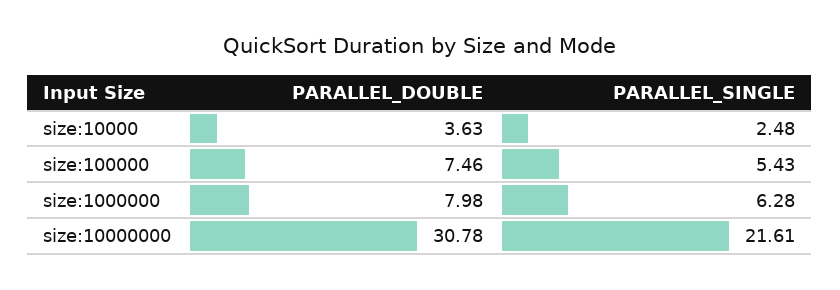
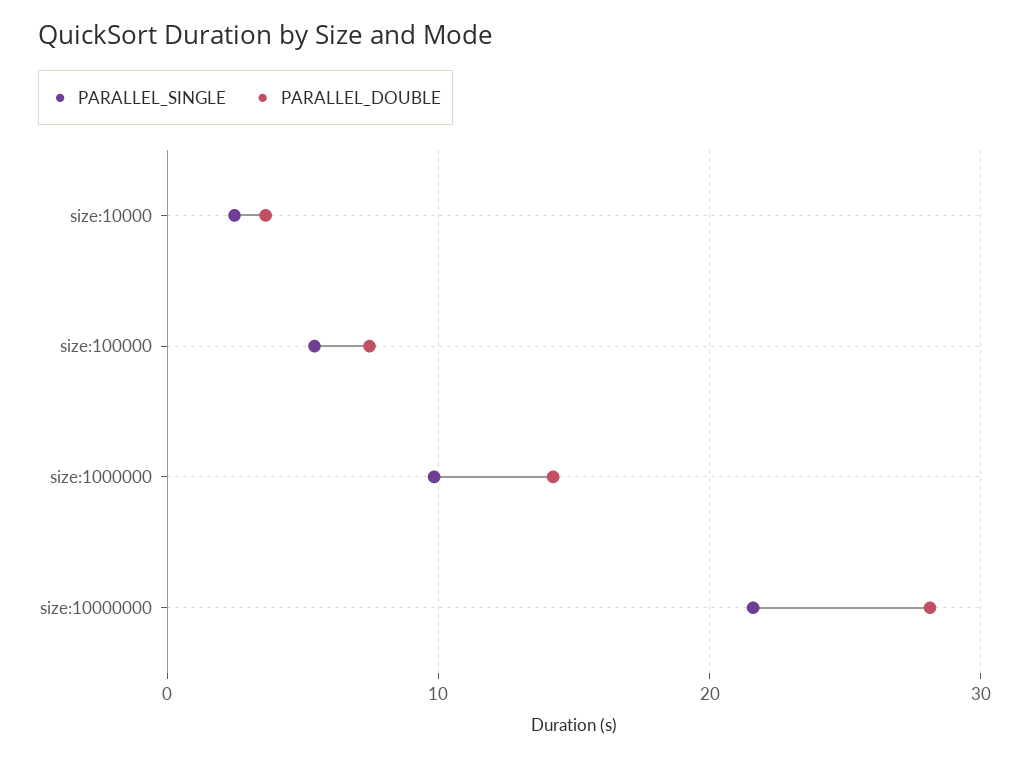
  {
    "PARALLEL_DOUBLE": {
      "size:10000": 3.63,
      "size:100000": 7.46,
-     "size:1000000": 7.98,
+     "size:1000000": 14,
-     "size:10000000": 30.78
+     "size:10000000": 28
    },
    "PARALLEL_SINGLE": {
      "size:10000": 2.48,
      "size:100000": 5.43,
-     "size:1000000": 6.28,
+     "size:1000000": 10,
      "size:10000000": 21.61
    }
  }

